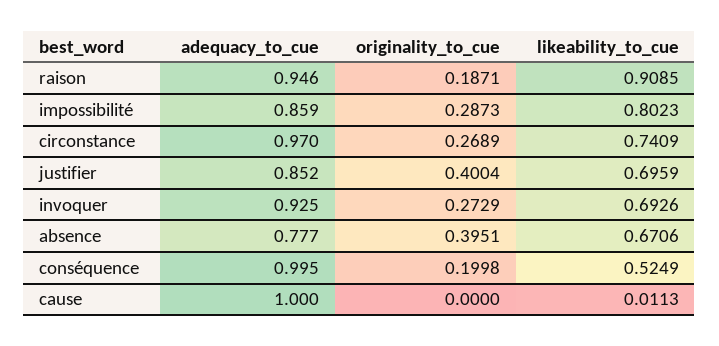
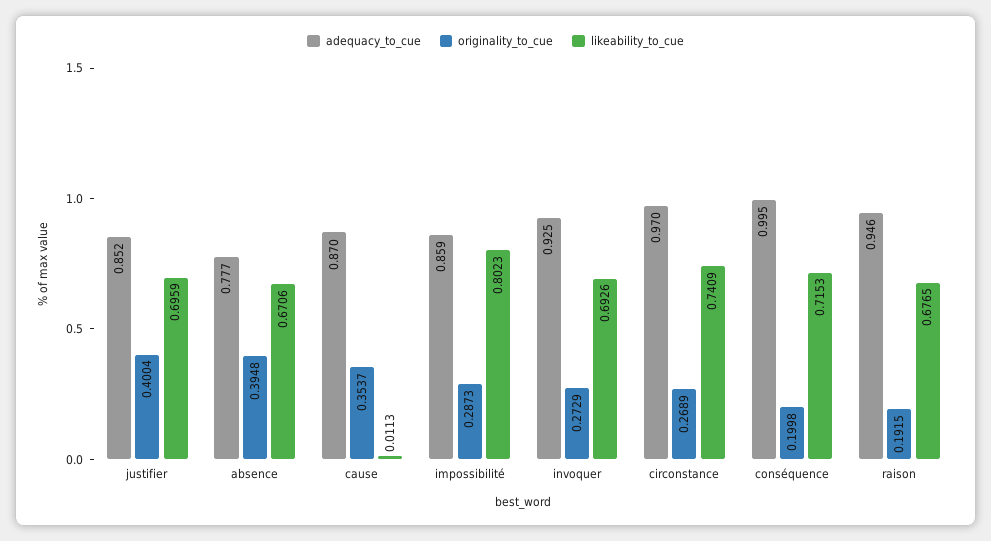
  {
    "adequacy_to_cue": {
      "raison": 0.946,
      "impossibilité": 0.859,
      "circonstance": 0.97,
      "justifier": 0.852,
      "invoquer": 0.925,
      "absence": 0.777,
      "conséquence": 0.995,
-     "cause": 1
+     "cause": 0.87
    },
    "originality_to_cue": {
-     "raison": 0.1871,
+     "raison": 0.1915,
      "impossibilité": 0.2873,
      "circonstance": 0.2689,
      "justifier": 0.4004,
      "invoquer": 0.2729,
-     "absence": 0.3951,
+     "absence": 0.3948,
      "conséquence": 0.1998,
-     "cause": 0
+     "cause": 0.3537
    },
    "likeability_to_cue": {
-     "raison": 0.9085,
+     "raison": 0.6765,
      "impossibilité": 0.8023,
      "circonstance": 0.7409,
      "justifier": 0.6959,
      "invoquer": 0.6926,
      "absence": 0.6706,
-     "conséquence": 0.5249,
+     "conséquence": 0.7153,
      "cause": 0.0113
    }
  }

